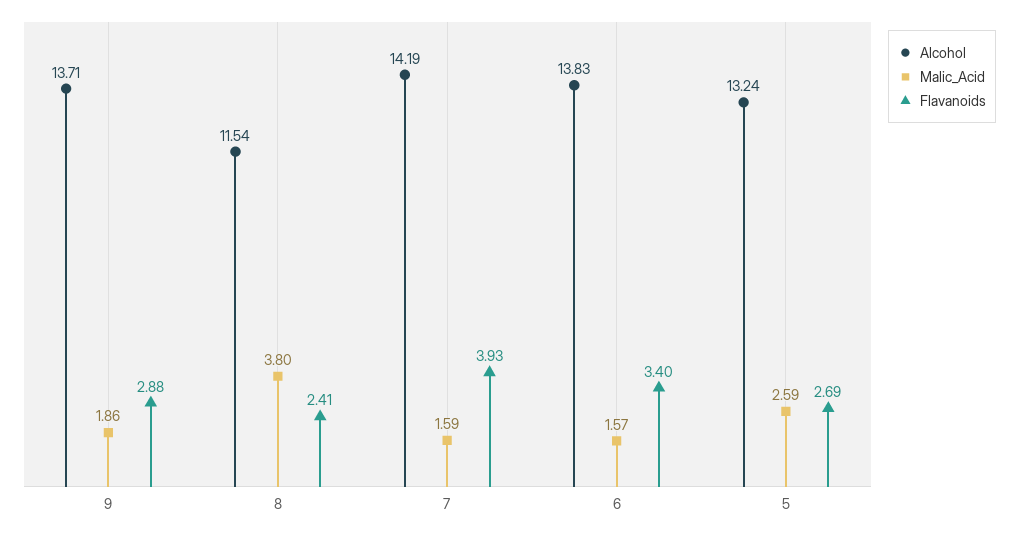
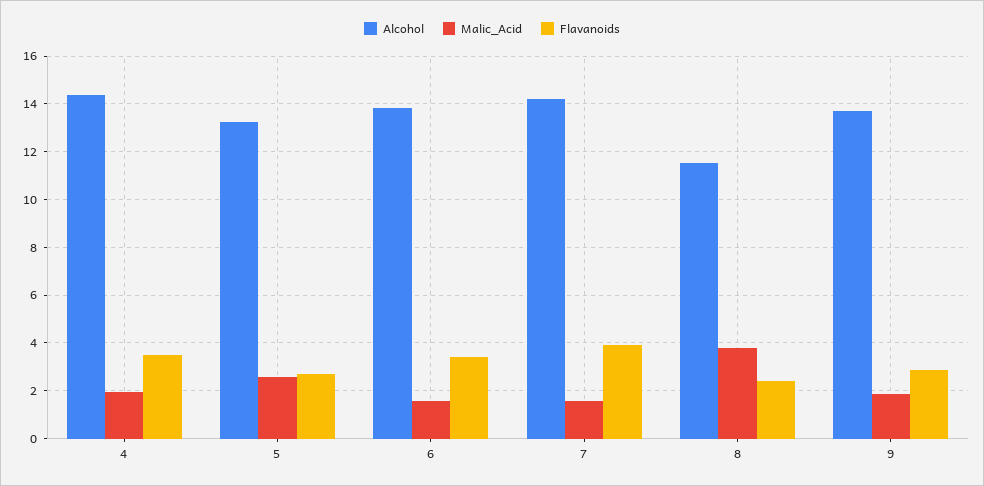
  {
    "Alcohol": {
      "9": 13.71,
      "8": 11.54,
      "7": 14.19,
      "6": 13.83,
-     "5": 13.24
+     "5": 13.24,
+     "4": 14.5
    },
    "Malic_Acid": {
      "9": 1.86,
      "8": 3.8,
      "7": 1.59,
      "6": 1.57,
-     "5": 2.59
+     "5": 2.59,
+     "4": 2
    },
    "Flavanoids": {
      "9": 2.88,
      "8": 2.41,
      "7": 3.93,
      "6": 3.4,
-     "5": 2.69
+     "5": 2.69,
+     "4": 3.5
    }
  }

